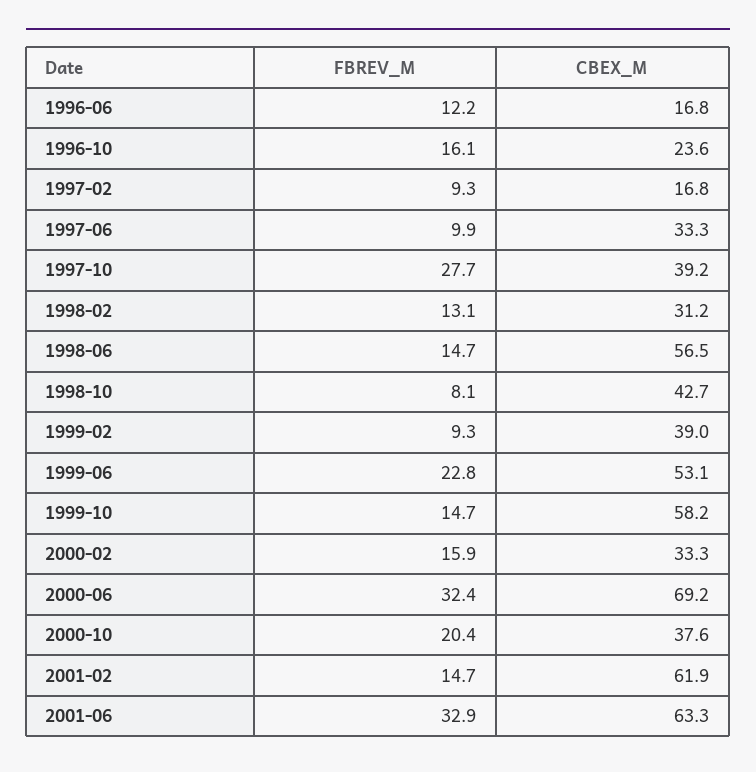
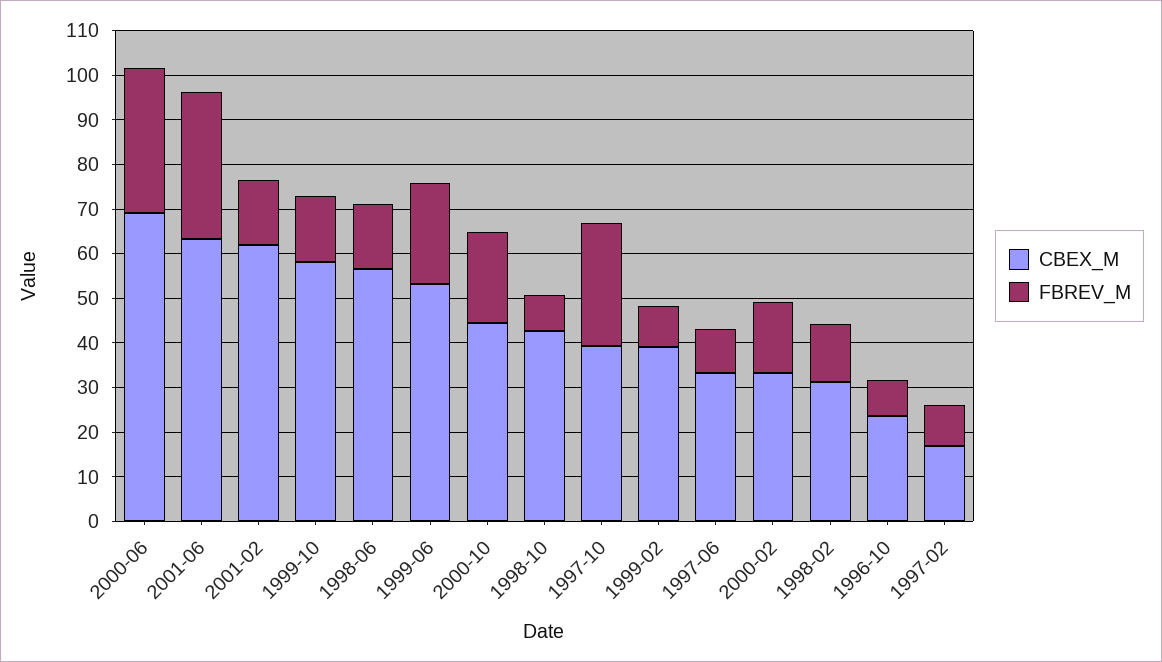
  {
    "FBREV_M": {
-     "1996-06": 12.2,
-     "1996-10": 16.1,
+     "1996-10": 8,
      "1997-02": 9.3,
      "1997-06": 9.9,
      "1997-10": 27.7,
      "1998-02": 13.1,
      "1998-06": 14.7,
      "1998-10": 8.1,
      "1999-02": 9.3,
      "1999-06": 22.8,
      "1999-10": 14.7,
      "2000-02": 15.9,
      "2000-06": 32.4,
      "2000-10": 20.4,
      "2001-02": 14.7,
      "2001-06": 32.9
    },
    "CBEX_M": {
-     "1996-06": 16.8,
      "1996-10": 23.6,
      "1997-02": 16.8,
      "1997-06": 33.3,
      "1997-10": 39.2,
      "1998-02": 31.2,
      "1998-06": 56.5,
      "1998-10": 42.7,
      "1999-02": 39,
      "1999-06": 53.1,
      "1999-10": 58.2,
      "2000-02": 33.3,
      "2000-06": 69.2,
-     "2000-10": 37.6,
+     "2000-10": 44,
      "2001-02": 61.9,
      "2001-06": 63.3
    }
  }

